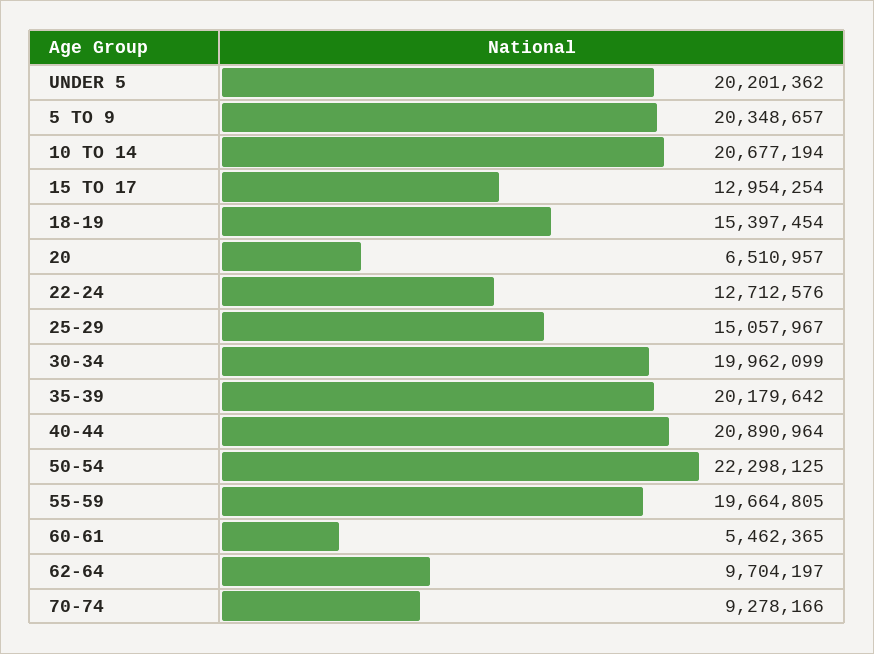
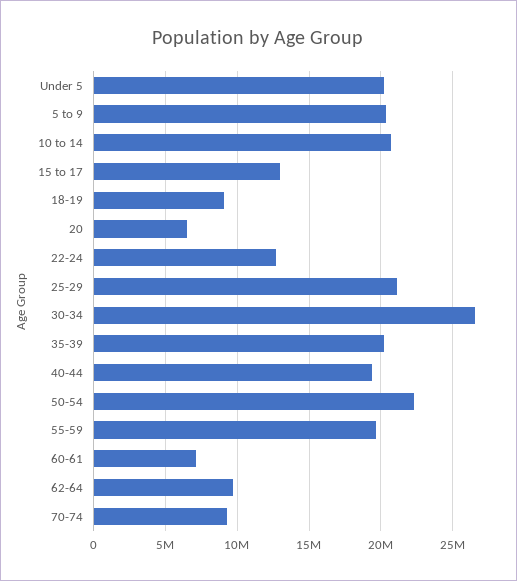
  {
    "UNDER 5": 20201362,
    "5 TO 9": 20348657,
    "10 TO 14": 20677194,
    "15 TO 17": 12954254,
-   "18-19": 15397454,
+   "18-19": 9000000,
    "20": 6510957,
    "22-24": 12712576,
-   "25-29": 15057967,
+   "25-29": 21000000,
-   "30-34": 19962099,
+   "30-34": 26500000,
    "35-39": 20179642,
-   "40-44": 20890964,
+   "40-44": 19500000,
    "50-54": 22298125,
    "55-59": 19664805,
-   "60-61": 5462365,
+   "60-61": 7000000,
    "62-64": 9704197,
    "70-74": 9278166
  }

